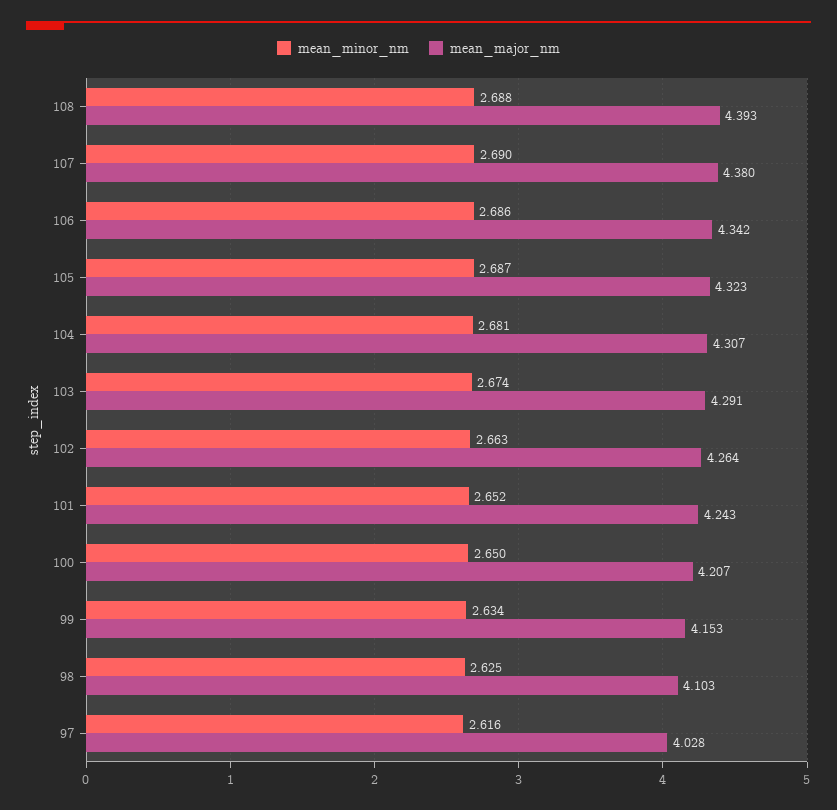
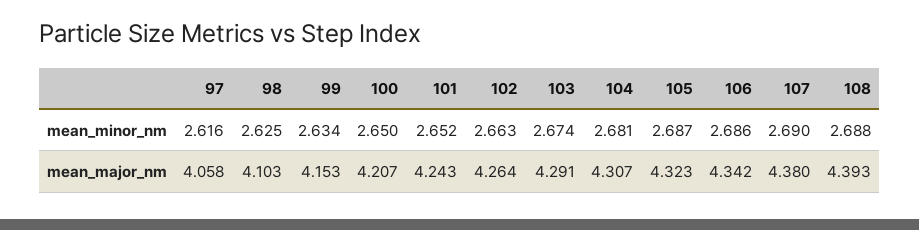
  {
    "mean_minor_nm": {
      "108": 2.688,
      "107": 2.69,
      "106": 2.686,
      "105": 2.687,
      "104": 2.681,
      "103": 2.674,
      "102": 2.663,
      "101": 2.652,
      "100": 2.65,
      "99": 2.634,
      "98": 2.625,
      "97": 2.616
    },
    "mean_major_nm": {
      "108": 4.393,
      "107": 4.38,
      "106": 4.342,
      "105": 4.323,
      "104": 4.307,
      "103": 4.291,
      "102": 4.264,
      "101": 4.243,
      "100": 4.207,
      "99": 4.153,
      "98": 4.103,
-     "97": 4.028
+     "97": 4.058
    }
  }

